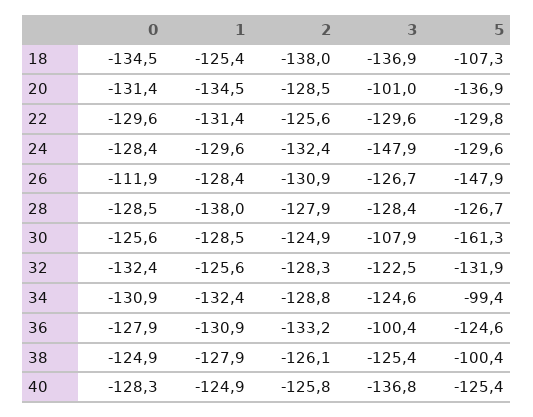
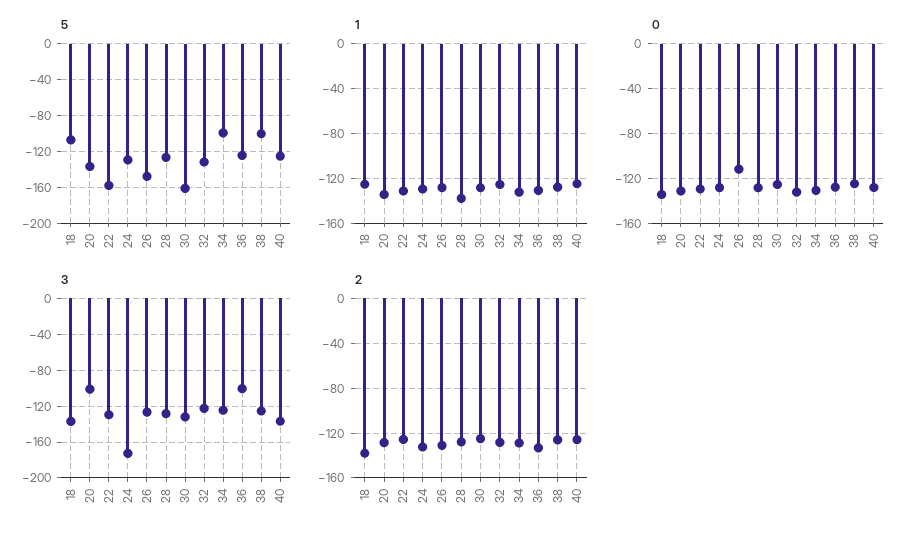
  {
    "0": {
      "18": -134.5,
      "20": -131.4,
      "22": -129.6,
      "24": -128.4,
      "26": -111.9,
      "28": -128.5,
      "30": -125.6,
      "32": -132.4,
      "34": -130.9,
      "36": -127.9,
      "38": -124.9,
      "40": -128.3
    },
    "1": {
      "18": -125.4,
      "20": -134.5,
      "22": -131.4,
      "24": -129.6,
      "26": -128.4,
      "28": -138,
      "30": -128.5,
      "32": -125.6,
      "34": -132.4,
      "36": -130.9,
      "38": -127.9,
      "40": -124.9
    },
    "2": {
      "18": -138,
      "20": -128.5,
      "22": -125.6,
      "24": -132.4,
      "26": -130.9,
      "28": -127.9,
      "30": -124.9,
      "32": -128.3,
      "34": -128.8,
      "36": -133.2,
      "38": -126.1,
      "40": -125.8
    },
    "3": {
      "18": -136.9,
      "20": -101,
      "22": -129.6,
-     "24": -147.9,
+     "24": -170,
      "26": -126.7,
      "28": -128.4,
-     "30": -107.9,
+     "30": -130,
      "32": -122.5,
      "34": -124.6,
      "36": -100.4,
      "38": -125.4,
      "40": -136.8
    },
    "5": {
      "18": -107.3,
      "20": -136.9,
-     "22": -129.8,
+     "22": -160,
      "24": -129.6,
      "26": -147.9,
      "28": -126.7,
      "30": -161.3,
      "32": -131.9,
      "34": -99.4,
      "36": -124.6,
      "38": -100.4,
      "40": -125.4
    }
  }

